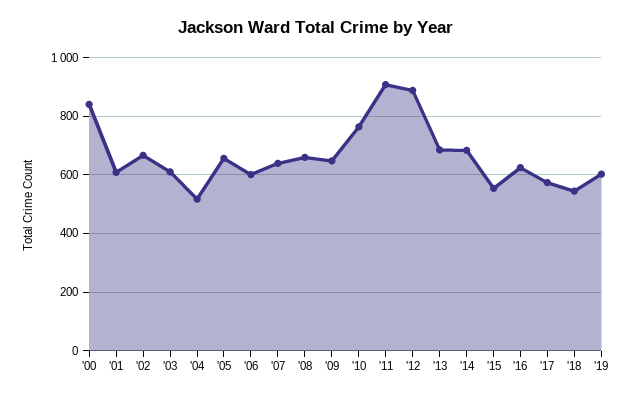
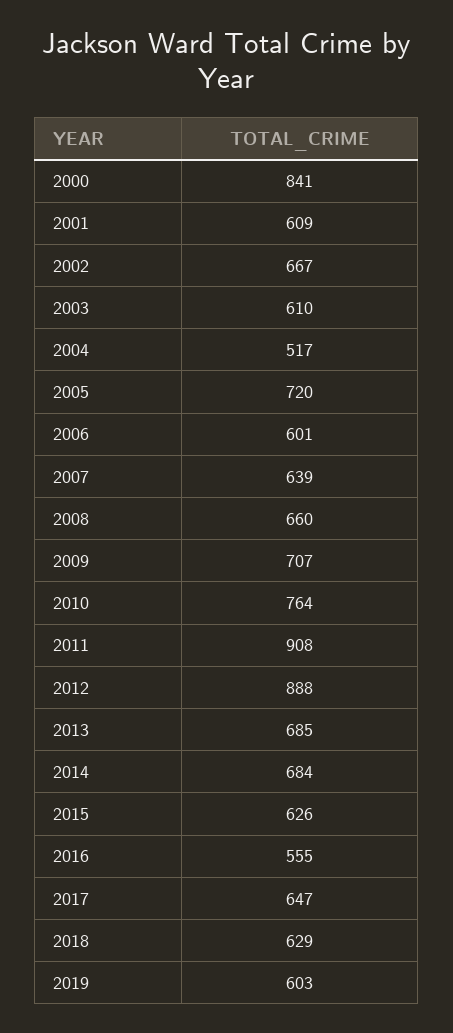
  {
    "'00": 841,
    "'01": 609,
    "'02": 667,
    "'03": 610,
    "'04": 517,
-   "'05": 650,
+   "'05": 720,
    "'06": 601,
    "'07": 639,
    "'08": 660,
-   "'09": 650,
+   "'09": 707,
    "'10": 764,
    "'11": 908,
    "'12": 888,
    "'13": 685,
    "'14": 684,
-   "'15": 550,
+   "'15": 626,
-   "'16": 625,
+   "'16": 555,
-   "'17": 575,
+   "'17": 647,
-   "'18": 550,
+   "'18": 629,
    "'19": 603
  }

